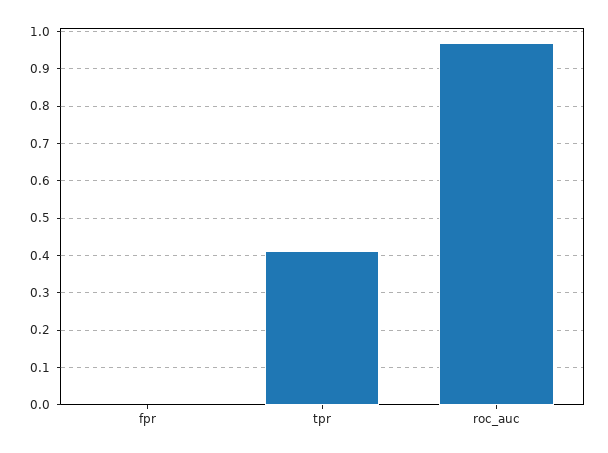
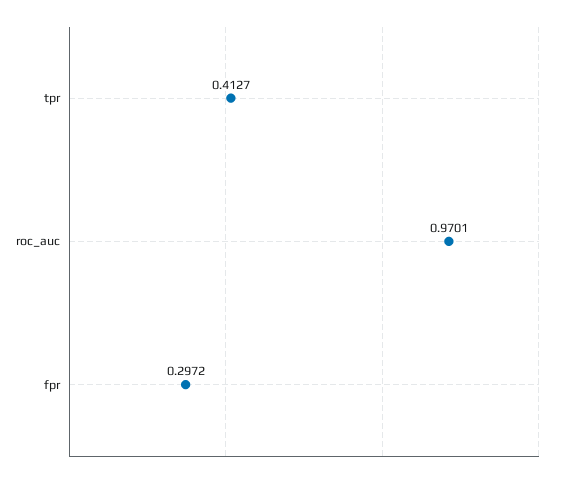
  {
-   "fpr": 0,
+   "fpr": 0.2972,
    "tpr": 0.4127,
    "roc_auc": 0.9701
  }

